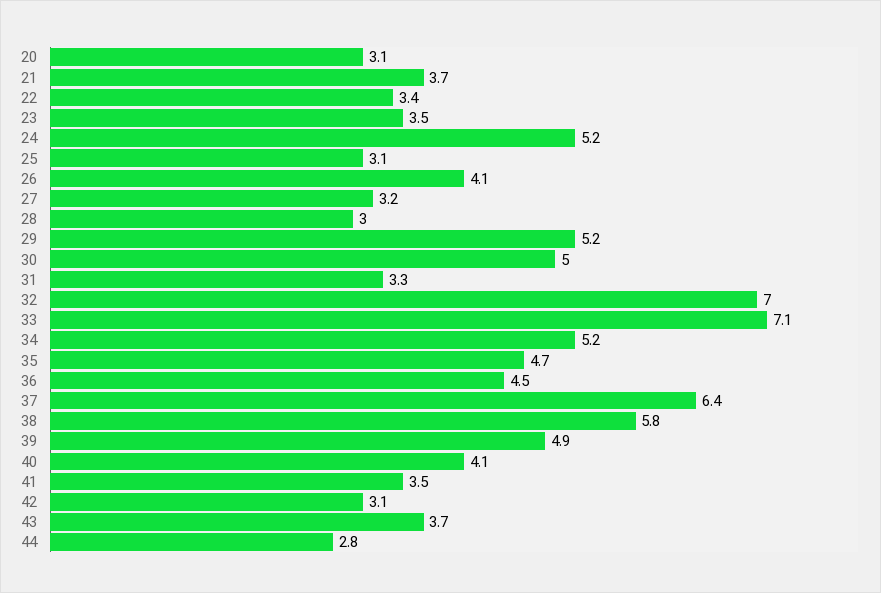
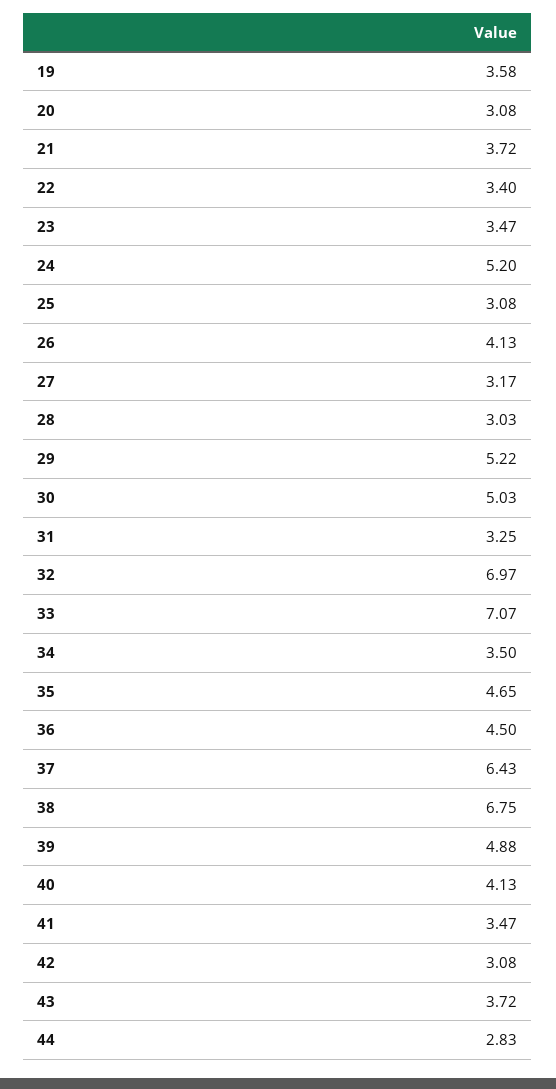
  {
    "20": 3.08,
    "21": 3.72,
    "22": 3.4,
    "23": 3.47,
    "24": 5.2,
    "25": 3.08,
    "26": 4.13,
    "27": 3.17,
    "28": 3.03,
    "29": 5.22,
    "30": 5.03,
    "31": 3.25,
    "32": 6.97,
    "33": 7.07,
-   "34": 5.2,
+   "34": 3.5,
    "35": 4.65,
    "36": 4.5,
    "37": 6.43,
-   "38": 5.8,
+   "38": 6.75,
    "39": 4.88,
    "40": 4.13,
    "41": 3.47,
    "42": 3.08,
    "43": 3.72,
-   "44": 2.83
+   "44": 2.83,
+   "19": 3.58
  }

